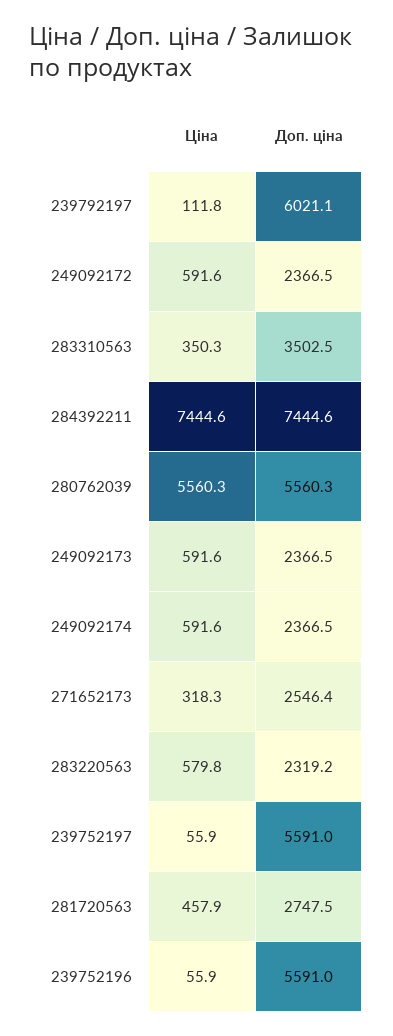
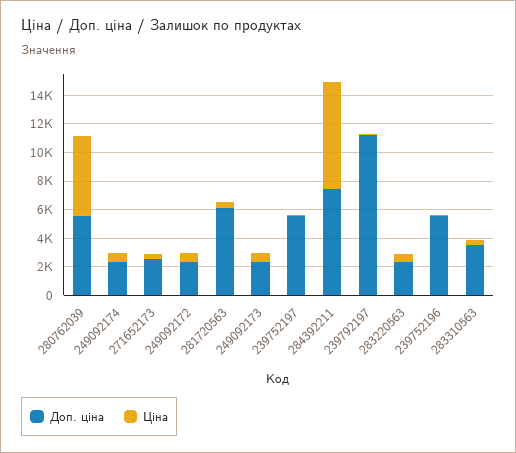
  {
    "Ціна": {
      "239792197": 111.8,
      "249092172": 591.6,
      "283310563": 350.3,
      "284392211": 7444.6,
      "280762039": 5560.3,
      "249092173": 591.6,
      "249092174": 591.6,
      "271652173": 318.3,
      "283220563": 579.8,
      "239752197": 55.9,
      "281720563": 457.9,
      "239752196": 55.9
    },
    "Доп. ціна": {
-     "239792197": 6021.1,
+     "239792197": 11000,
      "249092172": 2366.5,
      "283310563": 3502.5,
      "284392211": 7444.6,
      "280762039": 5560.3,
      "249092173": 2366.5,
      "249092174": 2366.5,
      "271652173": 2546.4,
      "283220563": 2319.2,
      "239752197": 5591,
-     "281720563": 2747.5,
+     "281720563": 6000,
      "239752196": 5591
    }
  }

